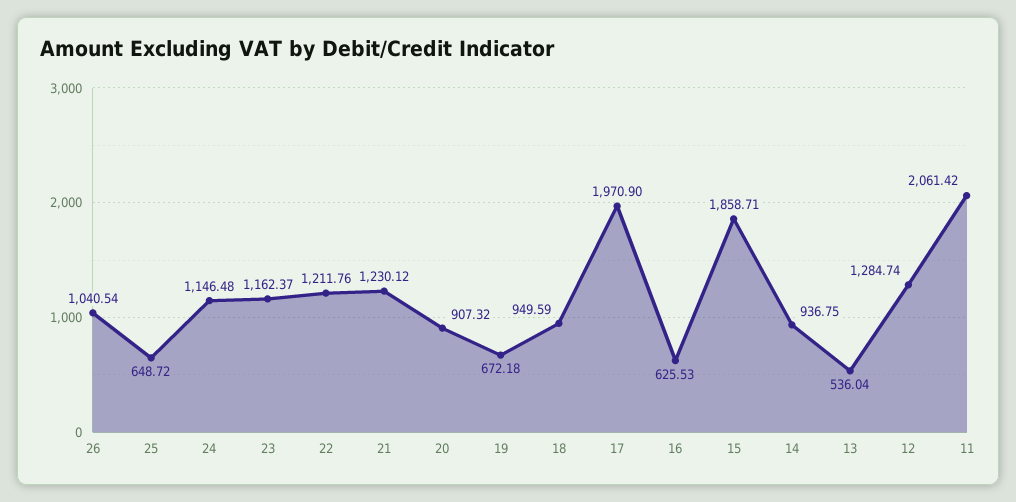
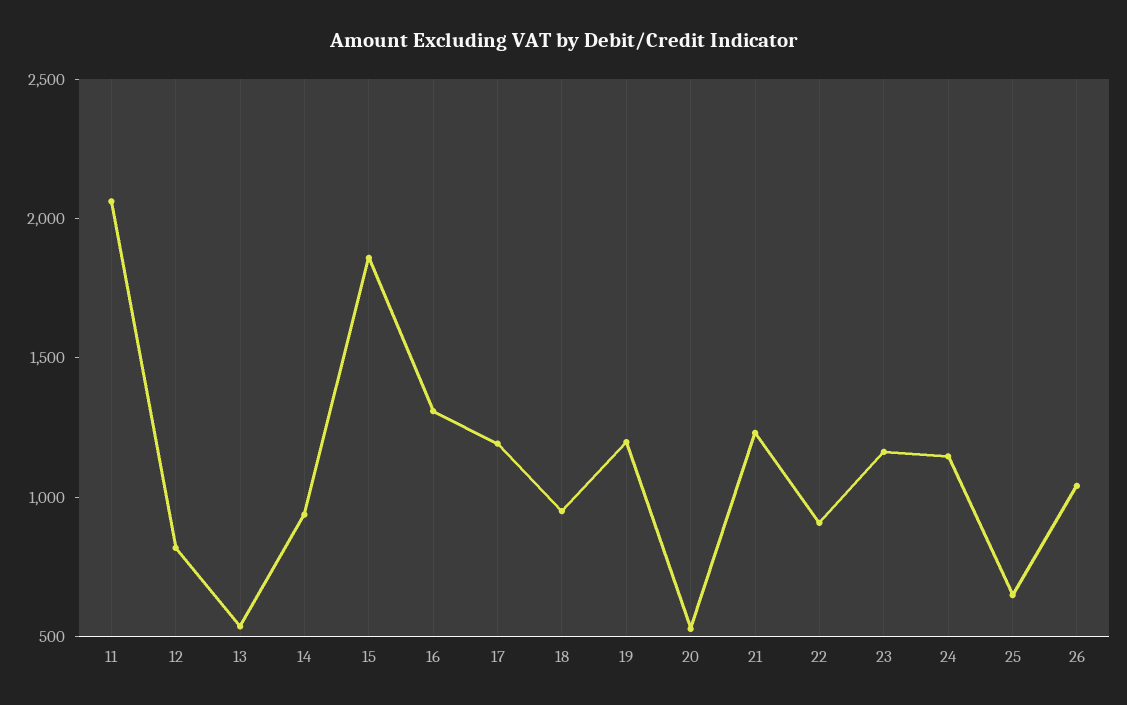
  {
    "26": 1040.54,
    "25": 648.72,
    "24": 1146.48,
    "23": 1162.37,
-   "22": 1211.76,
+   "22": 900,
    "21": 1230.12,
-   "20": 907.32,
+   "20": 500,
-   "19": 672.18,
+   "19": 1200,
    "18": 949.59,
-   "17": 1970.9,
+   "17": 1200,
-   "16": 625.53,
+   "16": 1300,
    "15": 1858.71,
    "14": 936.75,
    "13": 536.04,
-   "12": 1284.74,
+   "12": 800,
    "11": 2061.42
  }

